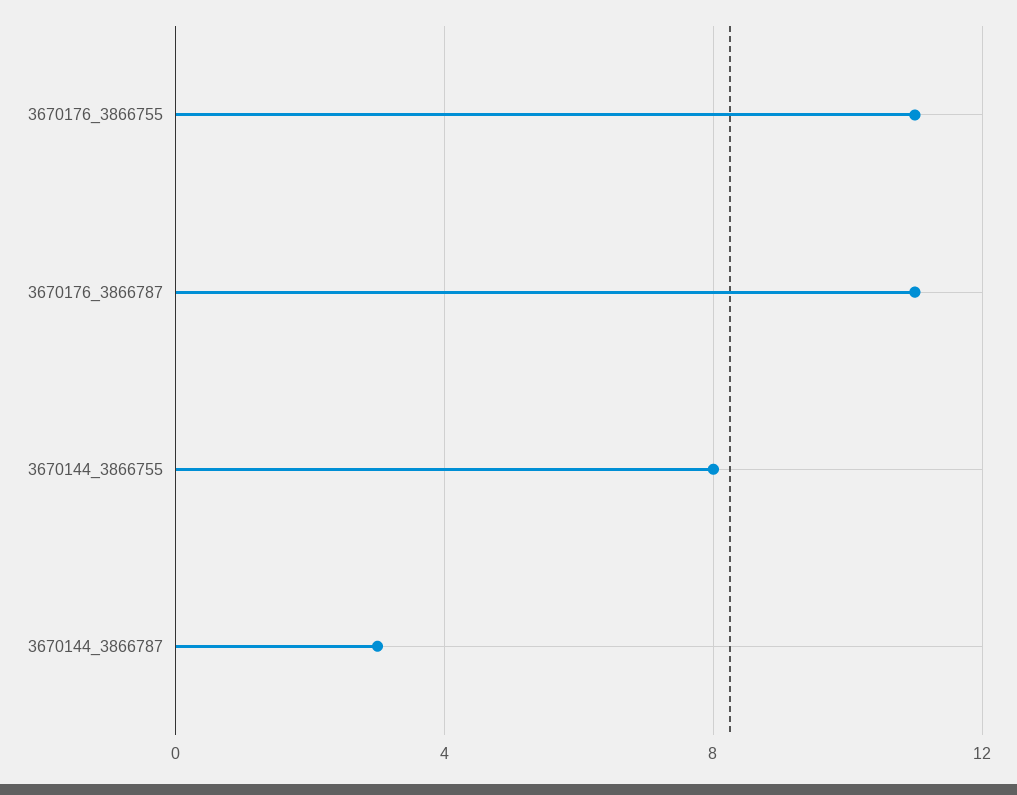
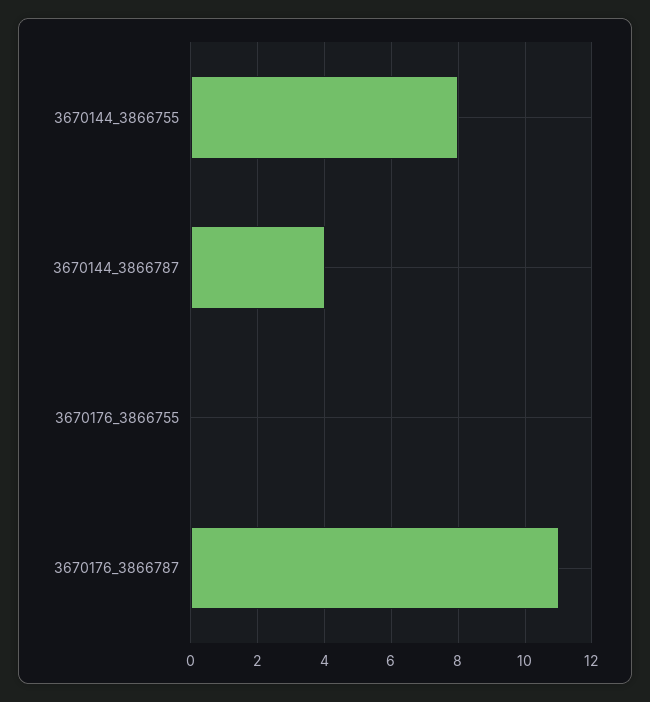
  {
-   "3670176_3866755": 11,
+   "3670176_3866755": 0,
    "3670176_3866787": 11,
    "3670144_3866755": 8,
-   "3670144_3866787": 3
+   "3670144_3866787": 4
  }

